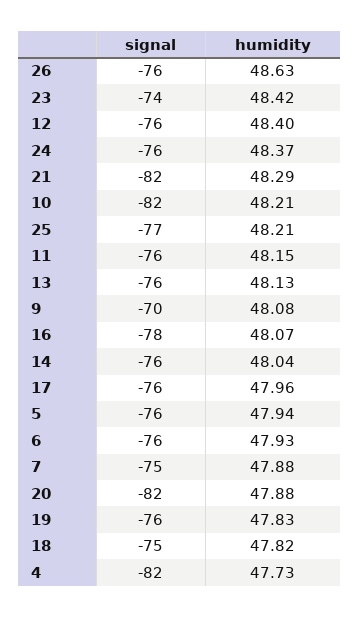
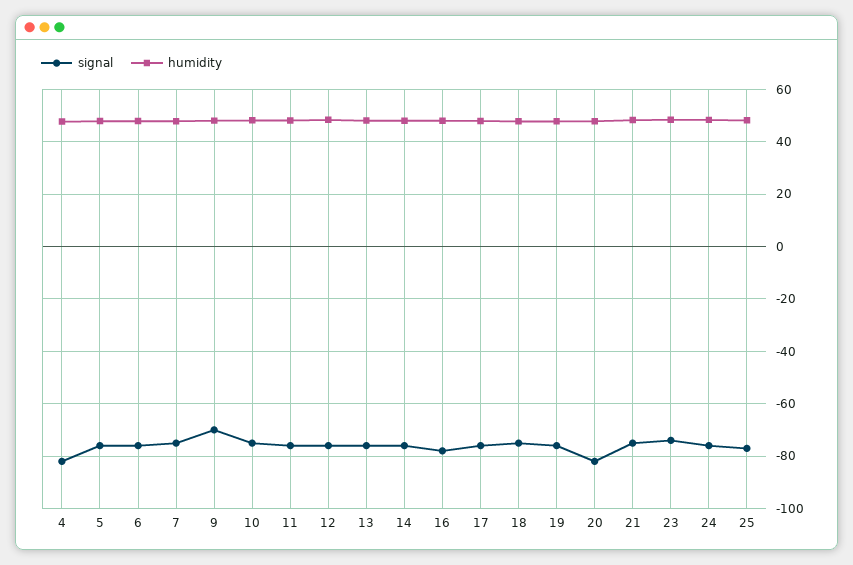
  {
    "signal": {
-     "26": -76,
      "23": -74,
      "12": -76,
      "24": -76,
-     "21": -82,
+     "21": -75,
-     "10": -82,
+     "10": -75,
      "25": -77,
      "11": -76,
      "13": -76,
      "9": -70,
      "16": -78,
      "14": -76,
      "17": -76,
      "5": -76,
      "6": -76,
      "7": -75,
      "20": -82,
      "19": -76,
      "18": -75,
      "4": -82
    },
    "humidity": {
-     "26": 48.63,
      "23": 48.42,
      "12": 48.4,
      "24": 48.37,
      "21": 48.29,
      "10": 48.21,
      "25": 48.21,
      "11": 48.15,
      "13": 48.13,
      "9": 48.08,
      "16": 48.07,
      "14": 48.04,
      "17": 47.96,
      "5": 47.94,
      "6": 47.93,
      "7": 47.88,
      "20": 47.88,
      "19": 47.83,
      "18": 47.82,
      "4": 47.73
    }
  }

